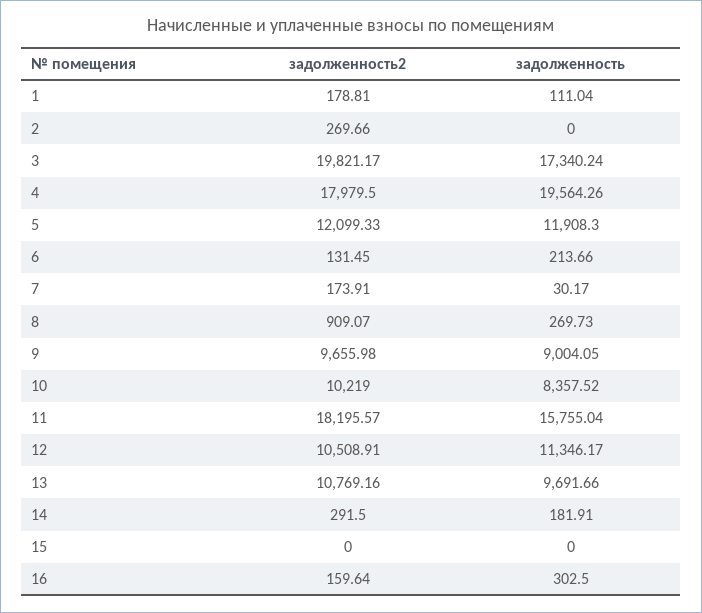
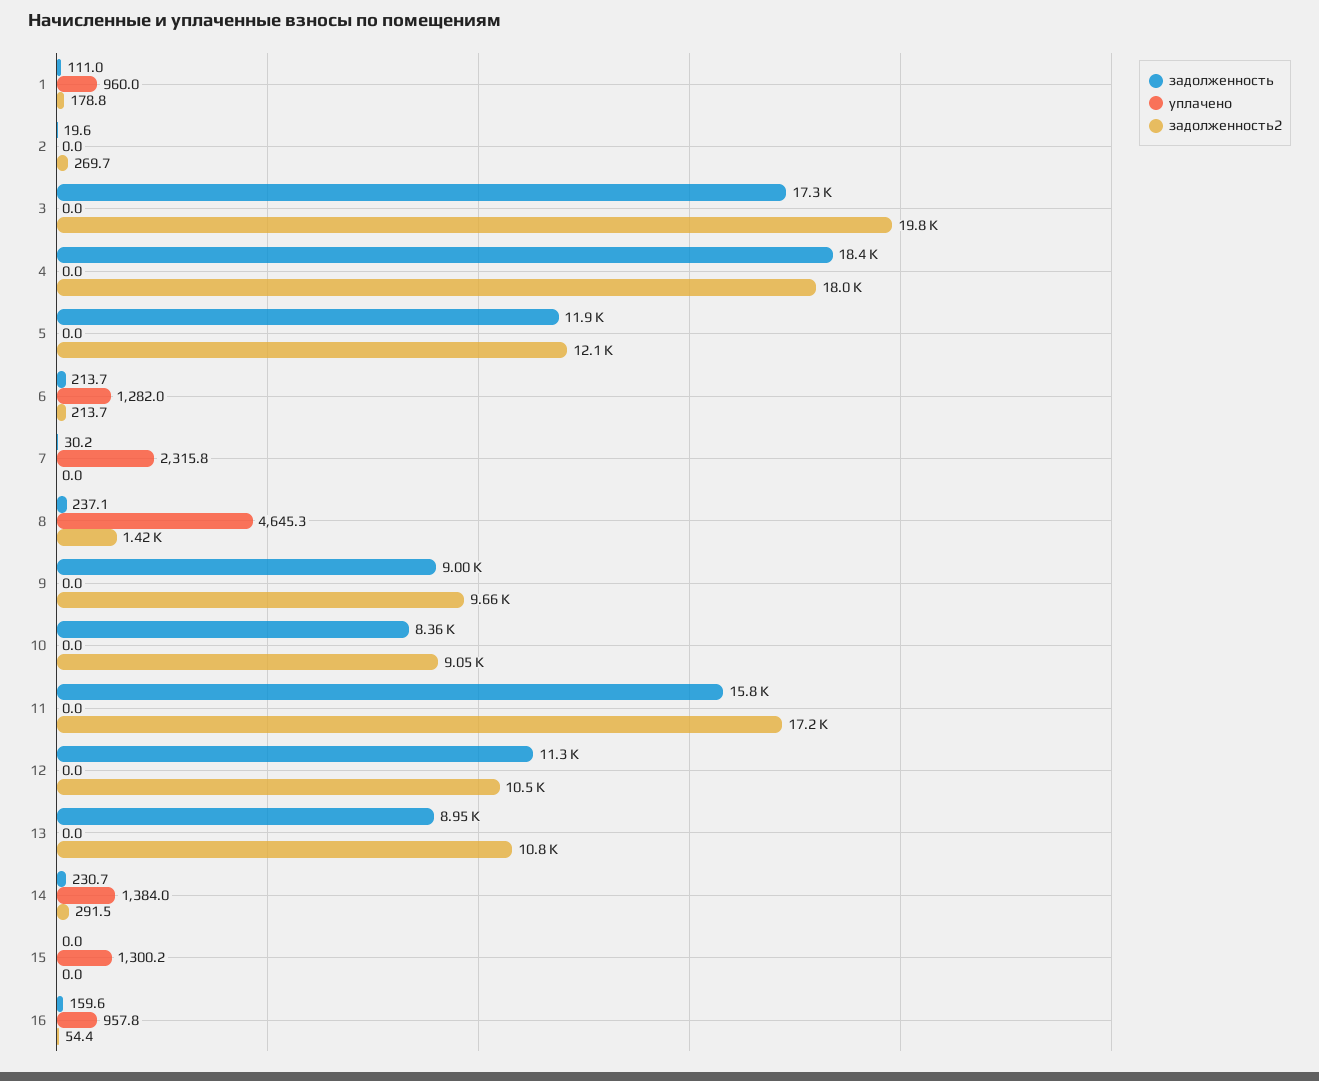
  {
    "задолженность2": {
      "1": 178.81,
      "2": 269.66,
      "3": 19821.17,
      "4": 17979.5,
      "5": 12099.33,
-     "6": 131.45,
+     "6": 213.7,
-     "7": 173.91,
+     "7": 0,
-     "8": 909.07,
+     "8": 1420,
      "9": 9655.98,
-     "10": 10219,
+     "10": 9050,
-     "11": 18195.57,
+     "11": 17200,
      "12": 10508.91,
      "13": 10769.16,
      "14": 291.5,
      "15": 0,
-     "16": 159.64
+     "16": 54.4
    },
    "задолженность": {
      "1": 111.04,
-     "2": 0,
+     "2": 19.6,
      "3": 17340.24,
-     "4": 19564.26,
+     "4": 18400,
      "5": 11908.3,
      "6": 213.66,
      "7": 30.17,
-     "8": 269.73,
+     "8": 237.1,
      "9": 9004.05,
      "10": 8357.52,
      "11": 15755.04,
      "12": 11346.17,
-     "13": 9691.66,
+     "13": 8950,
-     "14": 181.91,
+     "14": 230.7,
      "15": 0,
-     "16": 302.5
+     "16": 159.6
-   }
+   },
+   "уплачено": {
+     "1": 960,
+     "2": 0,
+     "3": 0,
+     "4": 0,
+     "5": 0,
+     "6": 1282,
+     "7": 2315.8,
+     "8": 4645.3,
+     "9": 0,
+     "10": 0,
+     "11": 0,
+     "12": 0,
+     "13": 0,
+     "14": 1384,
+     "15": 1300.2,
+     "16": 957.8
+   }
  }

